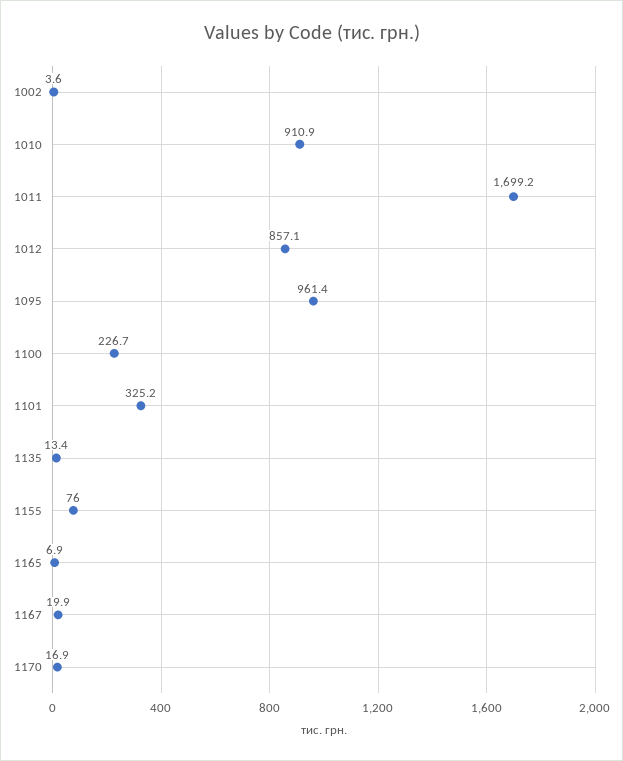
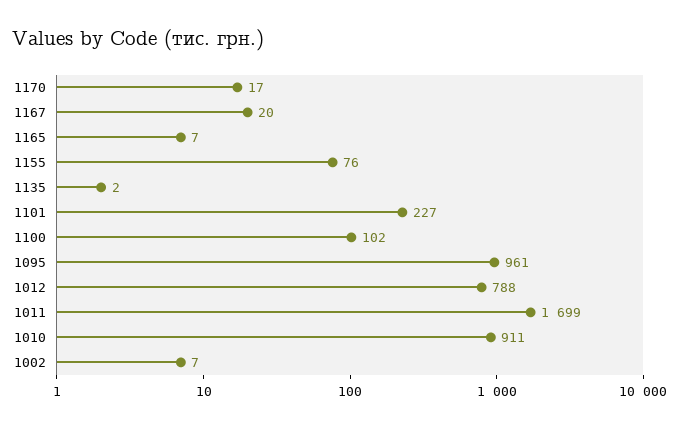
  {
-   "1002": 3.6,
+   "1002": 7,
    "1010": 910.9,
    "1011": 1699.2,
-   "1012": 857.1,
+   "1012": 788,
    "1095": 961.4,
-   "1100": 226.7,
+   "1100": 102,
-   "1101": 325.2,
+   "1101": 227,
-   "1135": 13.4,
+   "1135": 2,
    "1155": 76,
    "1165": 6.9,
    "1167": 19.9,
    "1170": 16.9
  }

